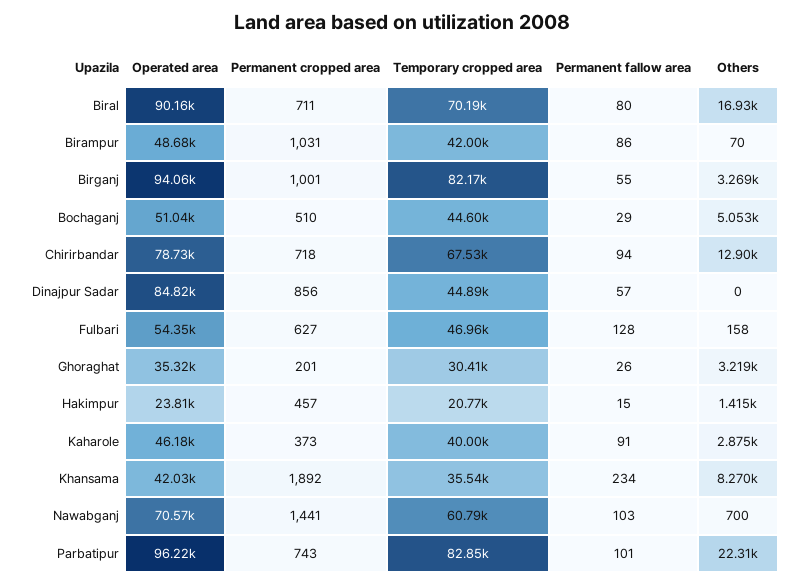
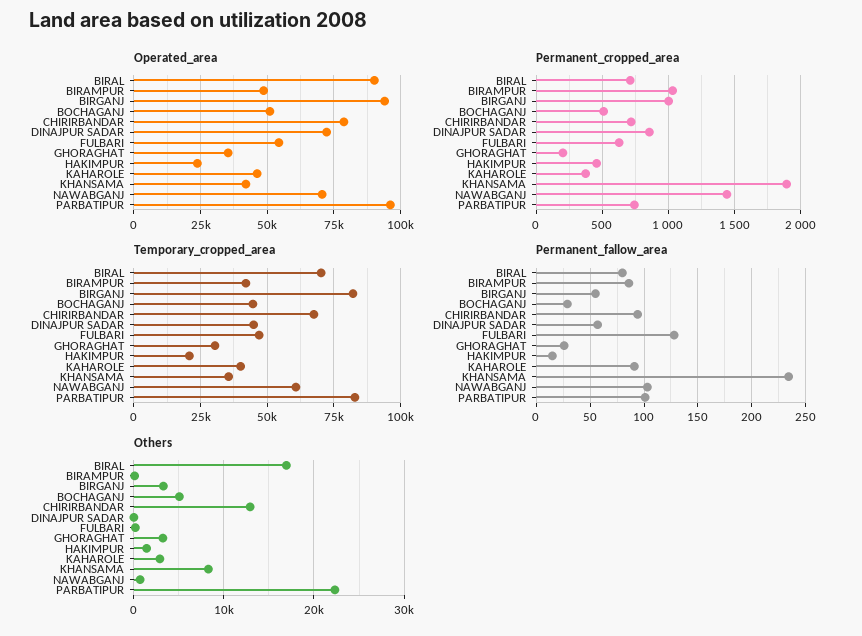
  {
    "Operated area": {
      "Biral": 90160,
      "Birampur": 48680,
      "Birganj": 94060,
      "Bochaganj": 51040,
      "Chirirbandar": 78730,
-     "Dinajpur Sadar": 84820,
+     "Dinajpur Sadar": 72500,
      "Fulbari": 54350,
      "Ghoraghat": 35320,
      "Hakimpur": 23810,
      "Kaharole": 46180,
      "Khansama": 42030,
      "Nawabganj": 70570,
      "Parbatipur": 96220
    },
    "Permanent cropped area": {
      "Biral": 711,
      "Birampur": 1031,
      "Birganj": 1001,
      "Bochaganj": 510,
      "Chirirbandar": 718,
      "Dinajpur Sadar": 856,
      "Fulbari": 627,
      "Ghoraghat": 201,
      "Hakimpur": 457,
      "Kaharole": 373,
      "Khansama": 1892,
      "Nawabganj": 1441,
      "Parbatipur": 743
    },
    "Temporary cropped area": {
      "Biral": 70190,
      "Birampur": 42000,
      "Birganj": 82170,
      "Bochaganj": 44600,
      "Chirirbandar": 67530,
      "Dinajpur Sadar": 44890,
      "Fulbari": 46960,
      "Ghoraghat": 30410,
      "Hakimpur": 20770,
      "Kaharole": 40000,
      "Khansama": 35540,
      "Nawabganj": 60790,
      "Parbatipur": 82850
    },
    "Permanent fallow area": {
      "Biral": 80,
      "Birampur": 86,
      "Birganj": 55,
      "Bochaganj": 29,
      "Chirirbandar": 94,
      "Dinajpur Sadar": 57,
      "Fulbari": 128,
      "Ghoraghat": 26,
      "Hakimpur": 15,
      "Kaharole": 91,
      "Khansama": 234,
      "Nawabganj": 103,
      "Parbatipur": 101
    },
    "Others": {
      "Biral": 16930,
      "Birampur": 70,
      "Birganj": 3269,
      "Bochaganj": 5053,
      "Chirirbandar": 12900,
      "Dinajpur Sadar": 0,
      "Fulbari": 158,
      "Ghoraghat": 3219,
      "Hakimpur": 1415,
      "Kaharole": 2875,
      "Khansama": 8270,
      "Nawabganj": 700,
      "Parbatipur": 22310
    }
  }

